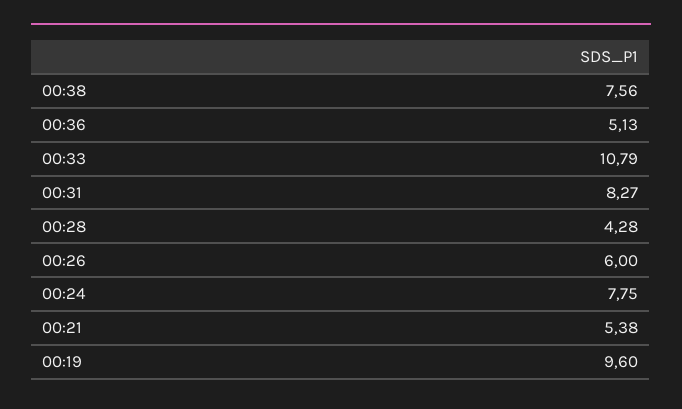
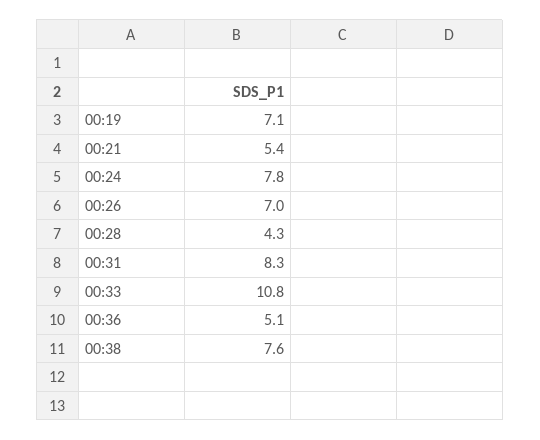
  {
    "00:38": 7.56,
    "00:36": 5.13,
    "00:33": 10.79,
    "00:31": 8.27,
    "00:28": 4.28,
-   "00:26": 6,
+   "00:26": 7,
    "00:24": 7.75,
    "00:21": 5.38,
-   "00:19": 9.6
+   "00:19": 7.1
  }

